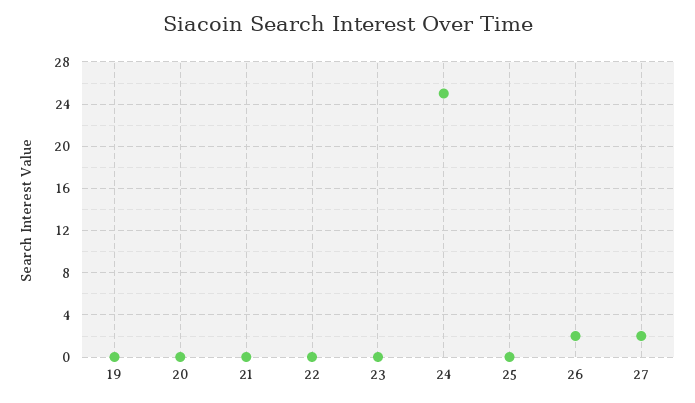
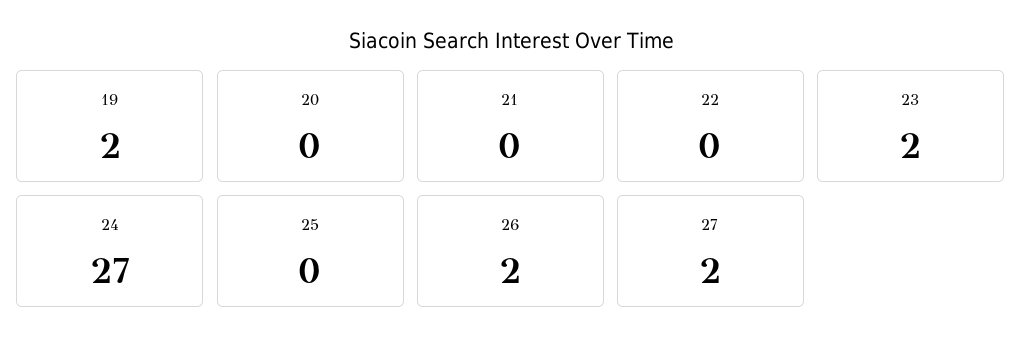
  {
-   "19": 0,
+   "19": 2,
    "20": 0,
    "21": 0,
    "22": 0,
-   "23": 0,
+   "23": 2,
-   "24": 25,
+   "24": 27,
    "25": 0,
    "26": 2,
    "27": 2
  }

